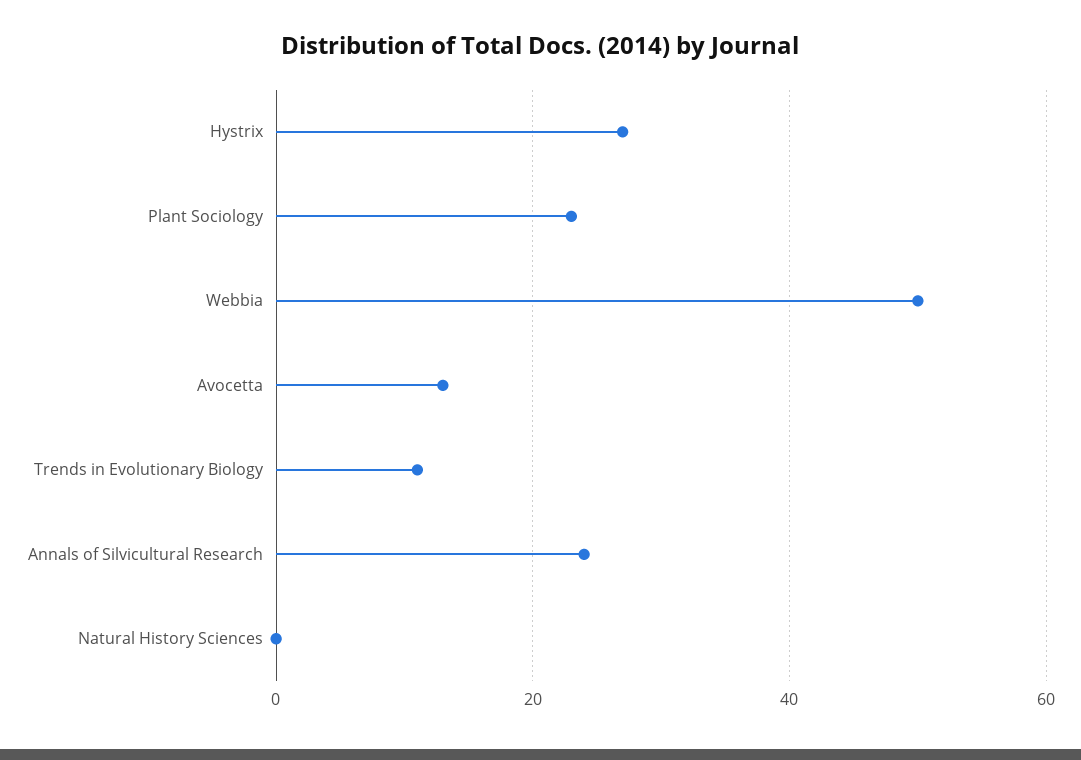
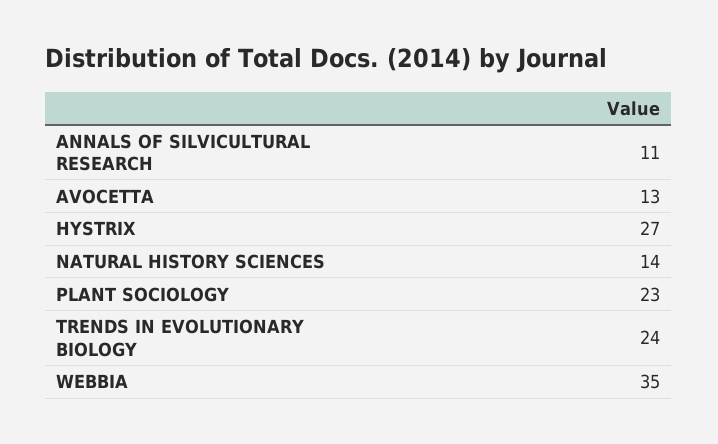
  {
    "Hystrix": 27,
    "Plant Sociology": 23,
-   "Webbia": 50,
+   "Webbia": 35,
    "Avocetta": 13,
-   "Trends in Evolutionary Biology": 10,
+   "Trends in Evolutionary Biology": 24,
-   "Annals of Silvicultural Research": 25,
+   "Annals of Silvicultural Research": 11,
-   "Natural History Sciences": 0
+   "Natural History Sciences": 14
  }

